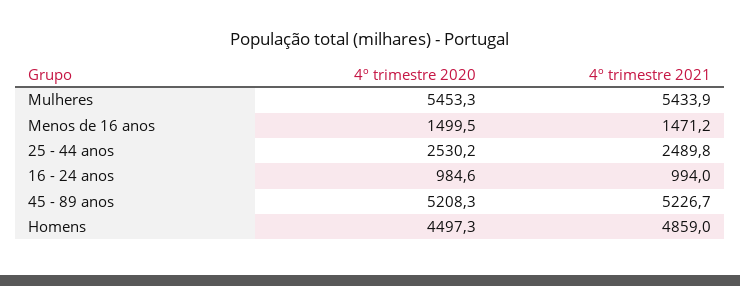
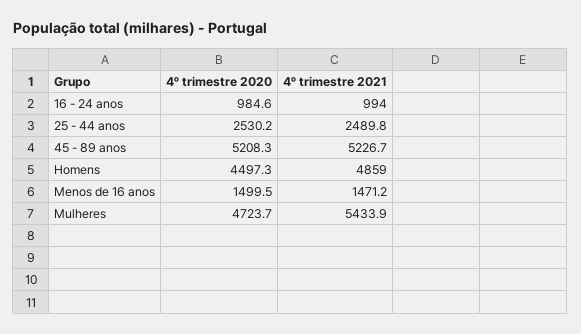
  {
    "4º trimestre 2020": {
-     "Mulheres": 5453.3,
+     "Mulheres": 4723.7,
      "Menos de 16 anos": 1499.5,
      "25 - 44 anos": 2530.2,
      "16 - 24 anos": 984.6,
      "45 - 89 anos": 5208.3,
      "Homens": 4497.3
    },
    "4º trimestre 2021": {
      "Mulheres": 5433.9,
      "Menos de 16 anos": 1471.2,
      "25 - 44 anos": 2489.8,
      "16 - 24 anos": 994,
      "45 - 89 anos": 5226.7,
      "Homens": 4859
    }
  }

